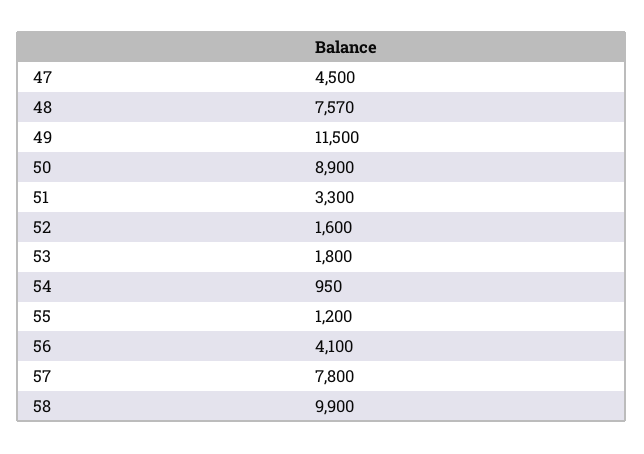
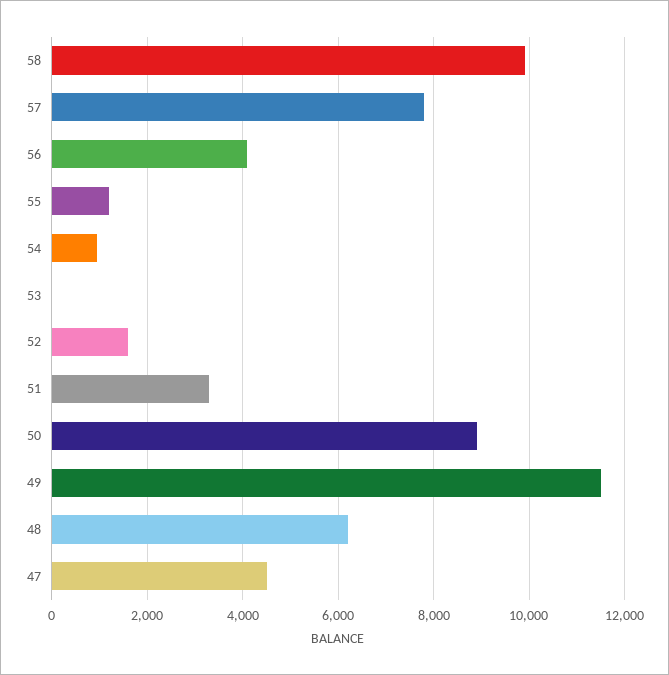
  {
    "47": 4500,
-   "48": 7570,
+   "48": 6200,
    "49": 11500,
    "50": 8900,
    "51": 3300,
    "52": 1600,
-   "53": 1800,
+   "53": 0,
    "54": 950,
    "55": 1200,
    "56": 4100,
    "57": 7800,
    "58": 9900
  }

